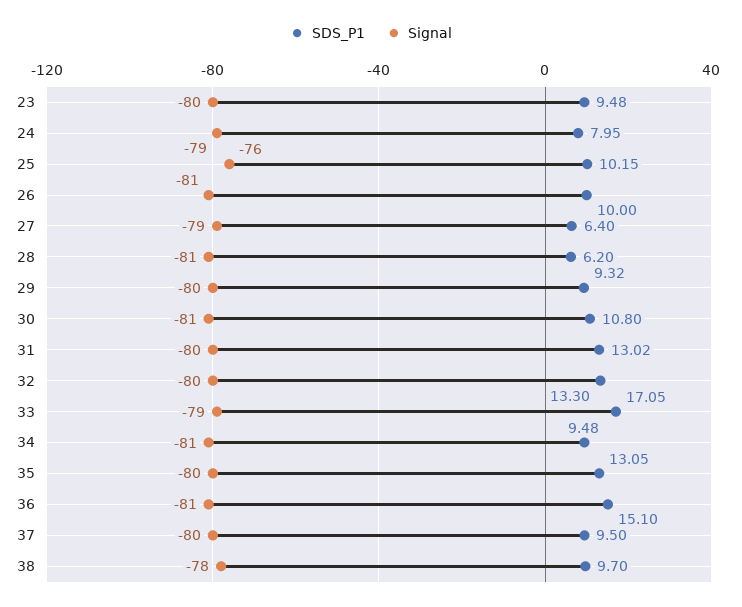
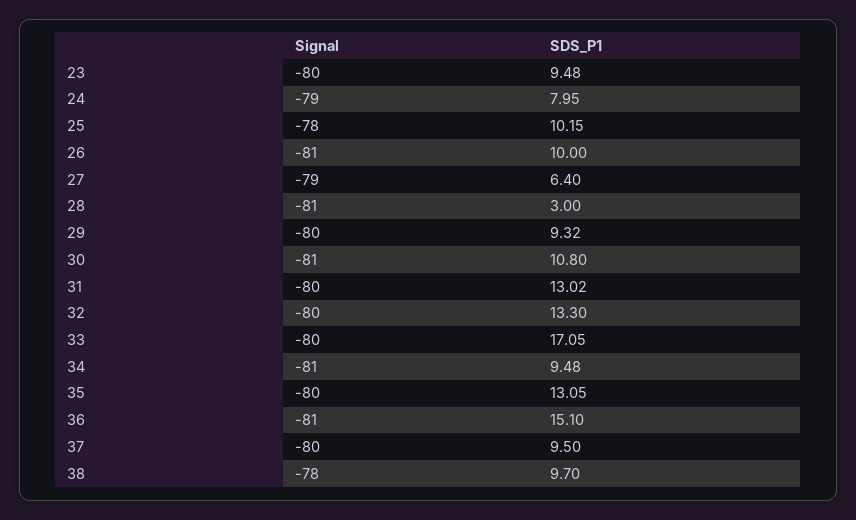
  {
    "SDS_P1": {
      "23": 9.48,
      "24": 7.95,
      "25": 10.15,
      "26": 10,
      "27": 6.4,
-     "28": 6.2,
+     "28": 3,
      "29": 9.32,
      "30": 10.8,
      "31": 13.02,
      "32": 13.3,
      "33": 17.05,
      "34": 9.48,
      "35": 13.05,
      "36": 15.1,
      "37": 9.5,
      "38": 9.7
    },
    "Signal": {
      "23": -80,
      "24": -79,
-     "25": -76,
+     "25": -78,
      "26": -81,
      "27": -79,
      "28": -81,
      "29": -80,
      "30": -81,
      "31": -80,
      "32": -80,
-     "33": -79,
+     "33": -80,
      "34": -81,
      "35": -80,
      "36": -81,
      "37": -80,
      "38": -78
    }
  }

